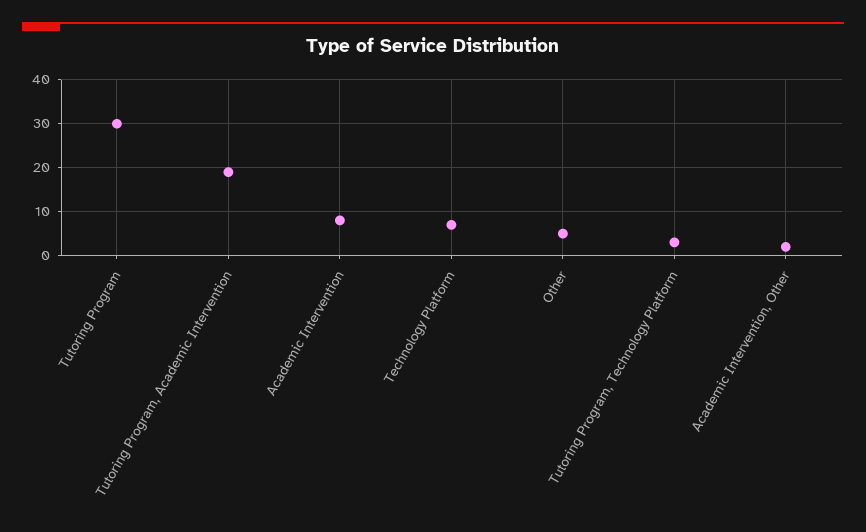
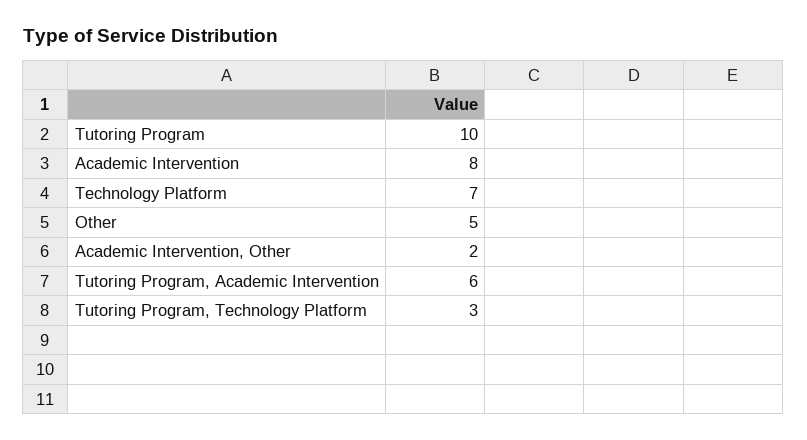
  {
-   "Tutoring Program": 30,
+   "Tutoring Program": 10,
-   "Tutoring Program, Academic Intervention": 20,
+   "Tutoring Program, Academic Intervention": 6,
    "Academic Intervention": 8,
    "Technology Platform": 7,
    "Other": 5,
    "Tutoring Program, Technology Platform": 3,
    "Academic Intervention, Other": 2
  }

